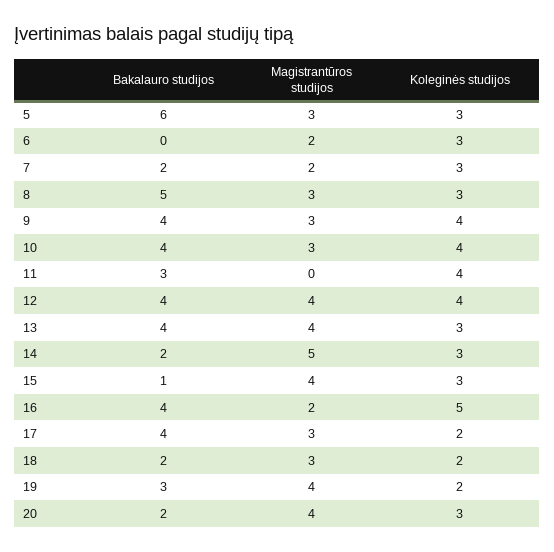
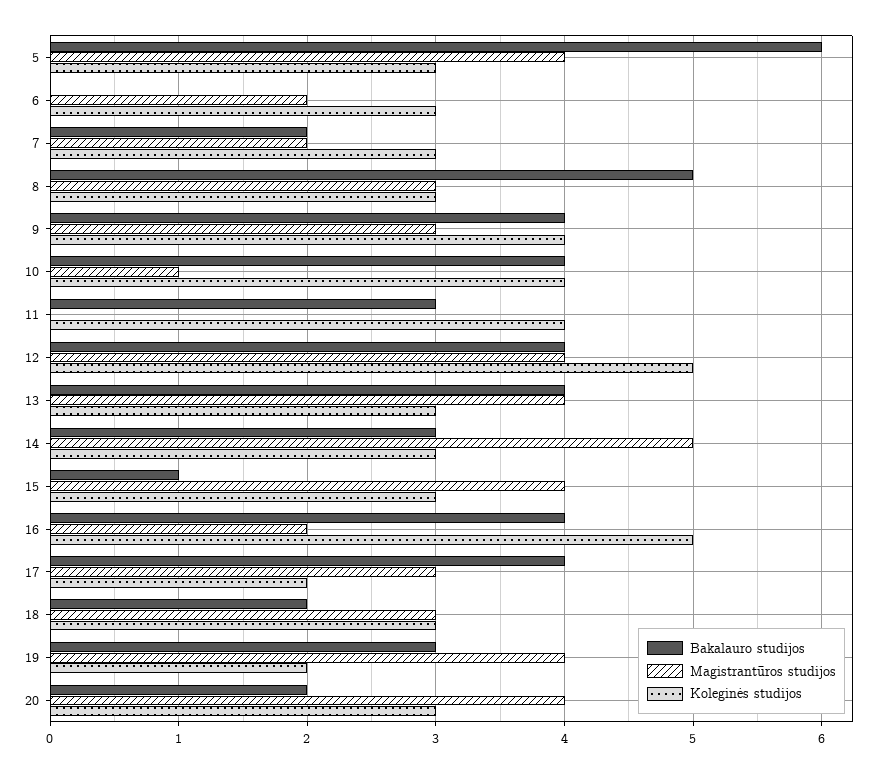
  {
    "Bakalauro studijos": {
      "5": 6,
      "6": 0,
      "7": 2,
      "8": 5,
      "9": 4,
      "10": 4,
      "11": 3,
      "12": 4,
      "13": 4,
-     "14": 2,
+     "14": 3,
      "15": 1,
      "16": 4,
      "17": 4,
      "18": 2,
      "19": 3,
      "20": 2
    },
    "Magistrantūros studijos": {
-     "5": 3,
+     "5": 4,
      "6": 2,
      "7": 2,
      "8": 3,
      "9": 3,
-     "10": 3,
+     "10": 1,
      "11": 0,
      "12": 4,
      "13": 4,
      "14": 5,
      "15": 4,
      "16": 2,
      "17": 3,
      "18": 3,
      "19": 4,
      "20": 4
    },
    "Koleginės studijos": {
      "5": 3,
      "6": 3,
      "7": 3,
      "8": 3,
      "9": 4,
      "10": 4,
      "11": 4,
-     "12": 4,
+     "12": 5,
      "13": 3,
      "14": 3,
      "15": 3,
      "16": 5,
      "17": 2,
-     "18": 2,
+     "18": 3,
      "19": 2,
      "20": 3
    }
  }

